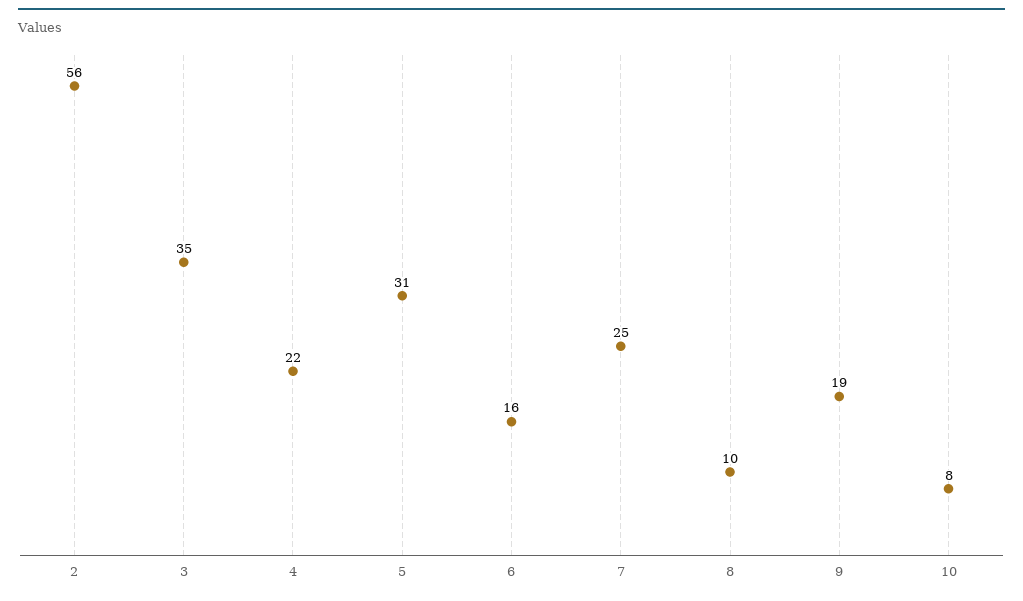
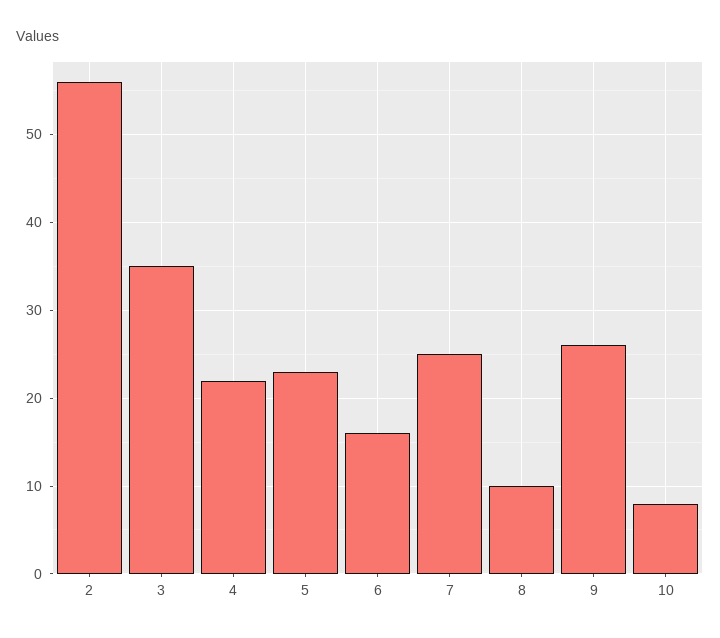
  {
    "2": 56,
    "3": 35,
    "4": 22,
-   "5": 31,
+   "5": 23,
    "6": 16,
    "7": 25,
    "8": 10,
-   "9": 19,
+   "9": 26,
    "10": 8
  }

